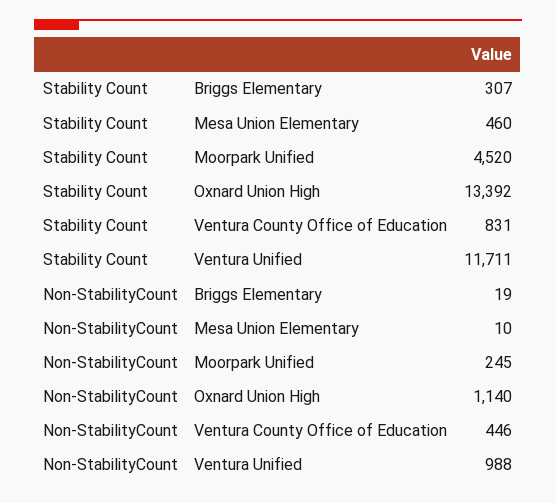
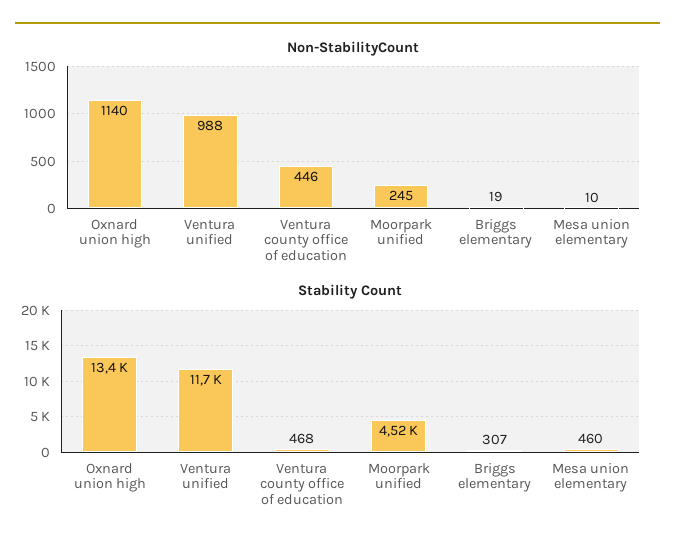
  {
    "Stability Count": {
      "Briggs Elementary": 307,
      "Mesa Union Elementary": 460,
      "Moorpark Unified": 4520,
      "Oxnard Union High": 13392,
-     "Ventura County Office of Education": 831,
+     "Ventura County Office of Education": 468,
      "Ventura Unified": 11711
    },
    "Non-StabilityCount": {
      "Briggs Elementary": 19,
      "Mesa Union Elementary": 10,
      "Moorpark Unified": 245,
      "Oxnard Union High": 1140,
      "Ventura County Office of Education": 446,
      "Ventura Unified": 988
    }
  }

